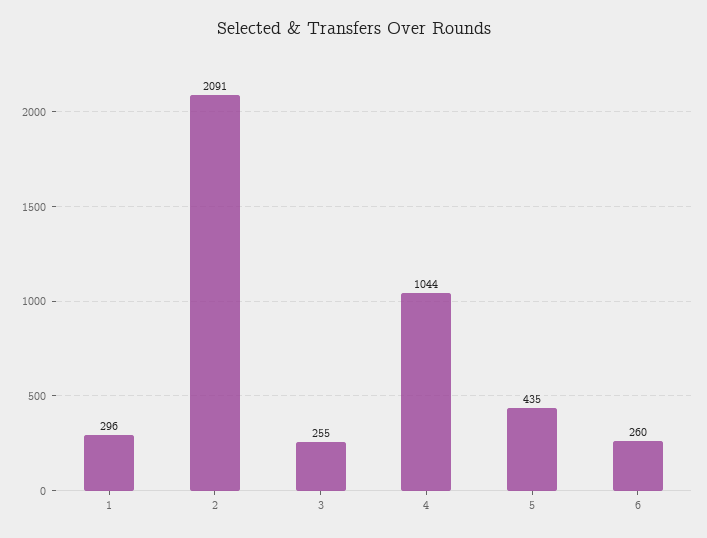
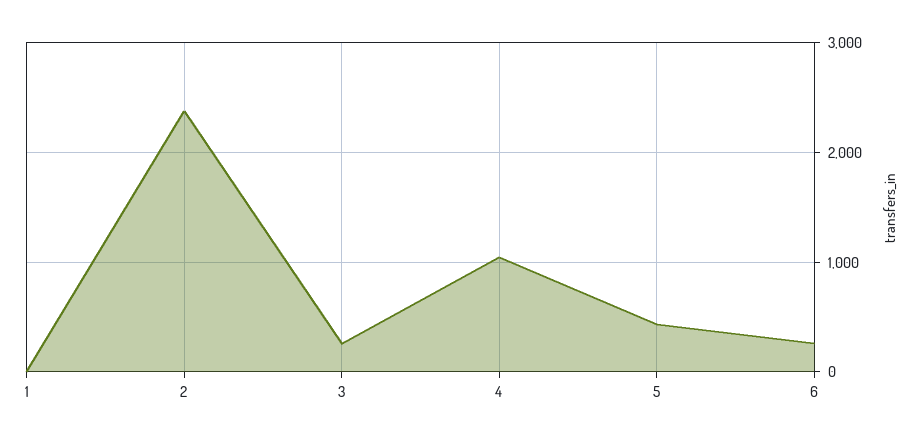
  {
-   "1": 296,
+   "1": 0,
-   "2": 2091,
+   "2": 2400,
    "3": 255,
    "4": 1044,
    "5": 435,
    "6": 260
  }

